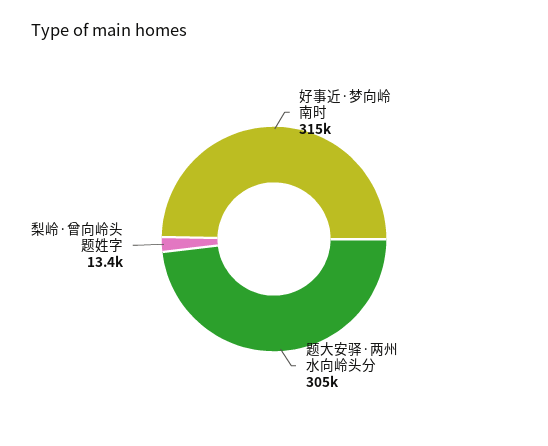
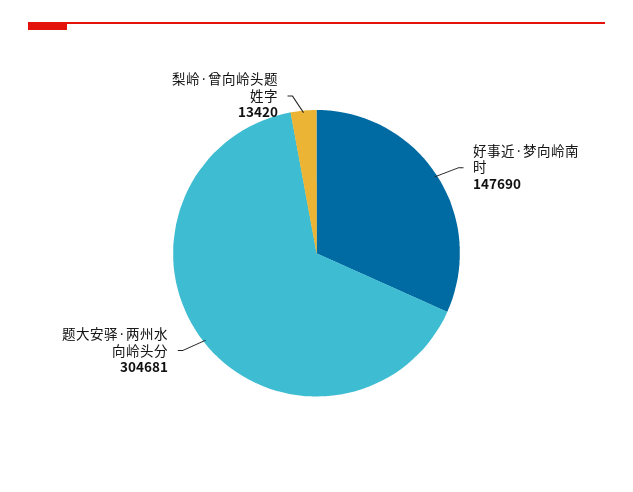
  {
-   "好事近·梦向岭南时": 315000,
+   "好事近·梦向岭南时": 147690,
    "题大安驿·两州水向岭头分": 304681,
    "梨岭·曾向岭头题姓字": 13420
  }

